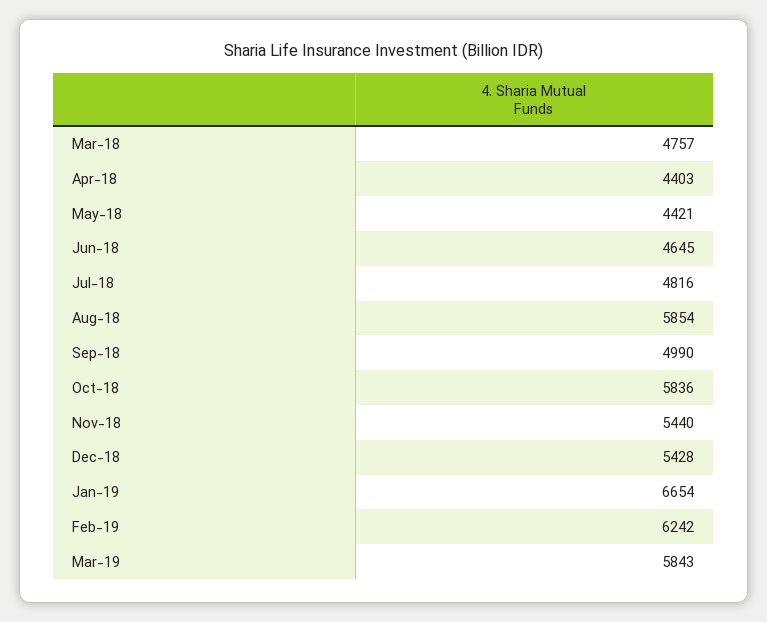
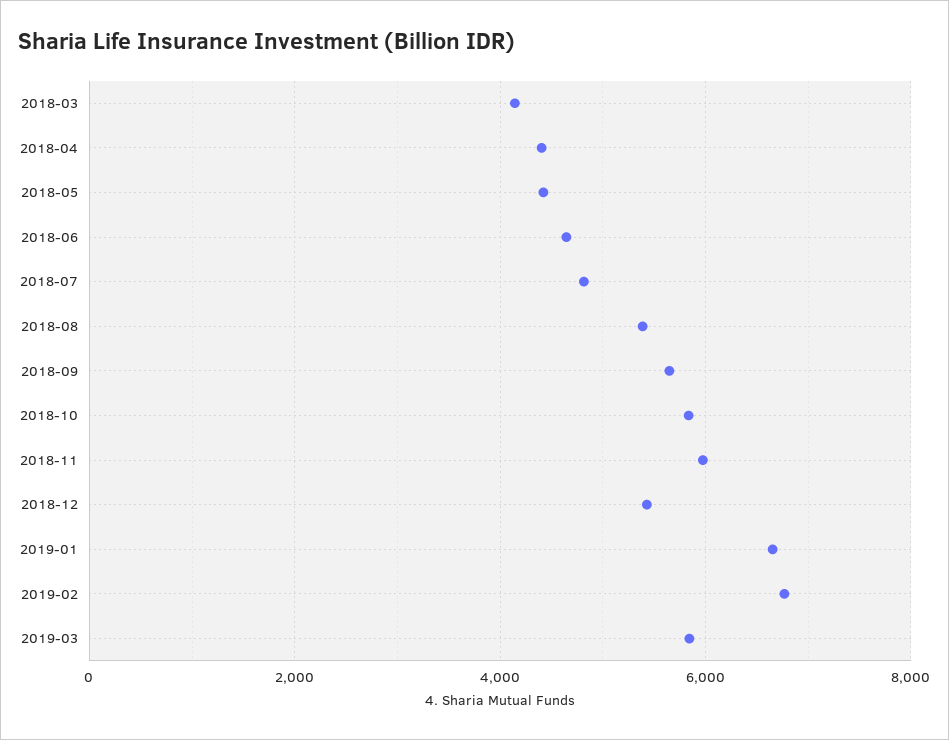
  {
-   "Mar-18": 4757,
+   "Mar-18": 4200,
    "Apr-18": 4403,
    "May-18": 4421,
    "Jun-18": 4645,
    "Jul-18": 4816,
-   "Aug-18": 5854,
+   "Aug-18": 5400,
-   "Sep-18": 4990,
+   "Sep-18": 5600,
    "Oct-18": 5836,
-   "Nov-18": 5440,
+   "Nov-18": 6000,
    "Dec-18": 5428,
    "Jan-19": 6654,
-   "Feb-19": 6242,
+   "Feb-19": 6800,
    "Mar-19": 5843
  }

